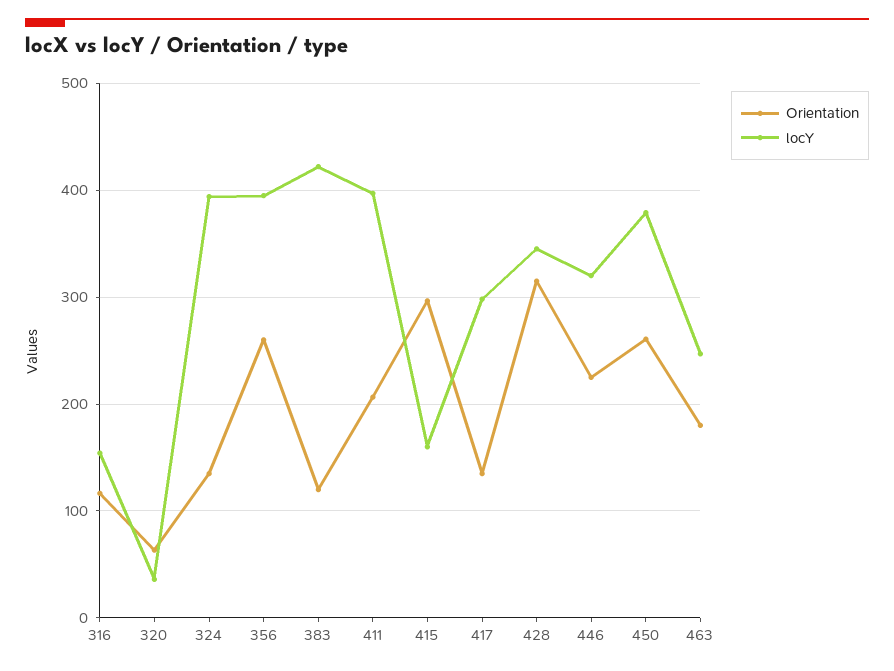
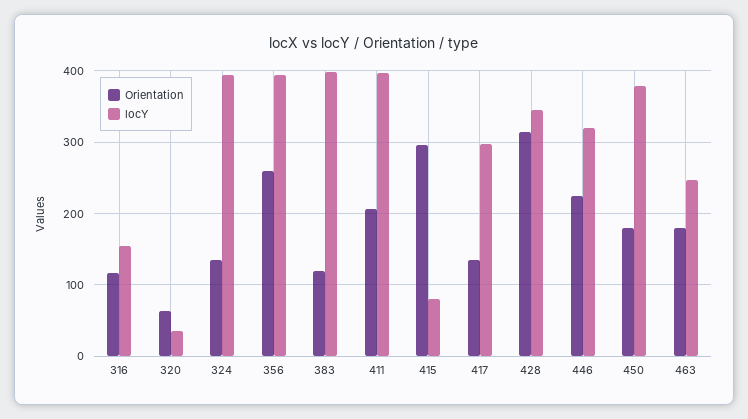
  {
    "Orientation": {
      "316": 120,
      "320": 60,
      "324": 140,
      "356": 260,
      "383": 120,
      "411": 210,
      "415": 300,
      "417": 140,
      "428": 320,
      "446": 230,
-     "450": 260,
+     "450": 180,
      "463": 180
    },
    "locY": {
      "316": 150,
      "320": 40,
      "324": 390,
      "356": 400,
-     "383": 420,
+     "383": 400,
      "411": 400,
-     "415": 160,
+     "415": 80,
      "417": 300,
      "428": 350,
      "446": 320,
      "450": 380,
      "463": 250
    }
  }

